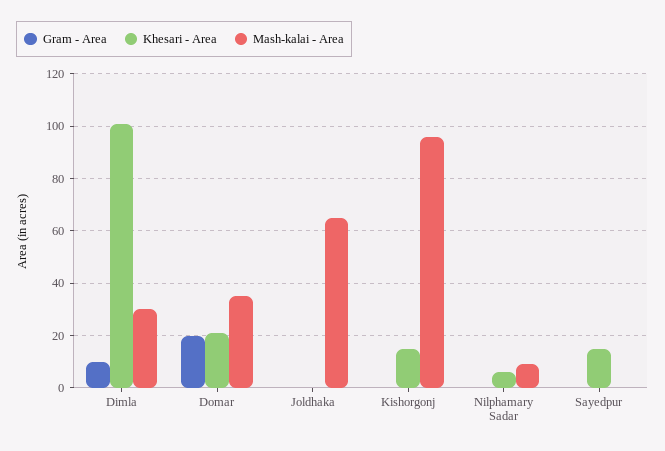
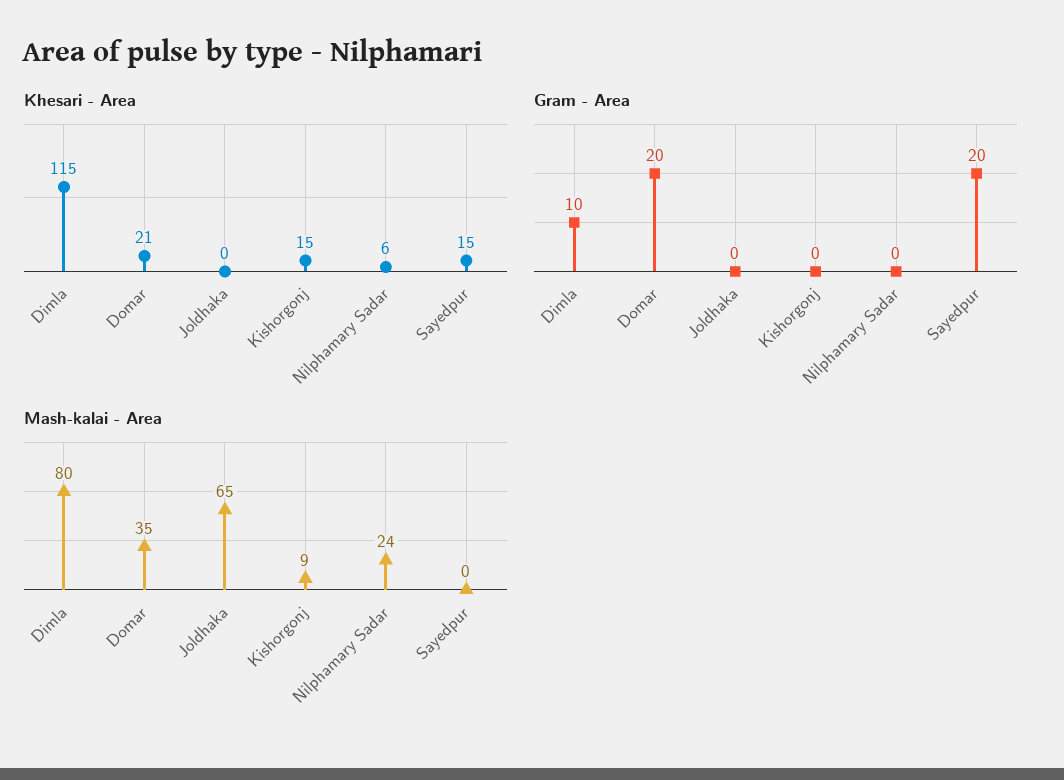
  {
    "Gram - Area": {
      "Dimla": 10,
      "Domar": 20,
      "Joldhaka": 0,
      "Kishorgonj": 0,
      "Nilphamary Sadar": 0,
-     "Sayedpur": 0
+     "Sayedpur": 20
    },
    "Khesari - Area": {
-     "Dimla": 100,
+     "Dimla": 115,
      "Domar": 21,
      "Joldhaka": 0,
      "Kishorgonj": 15,
      "Nilphamary Sadar": 6,
      "Sayedpur": 15
    },
    "Mash-kalai - Area": {
-     "Dimla": 30,
+     "Dimla": 80,
      "Domar": 35,
      "Joldhaka": 65,
-     "Kishorgonj": 95,
+     "Kishorgonj": 9,
-     "Nilphamary Sadar": 10,
+     "Nilphamary Sadar": 24,
      "Sayedpur": 0
    }
  }

